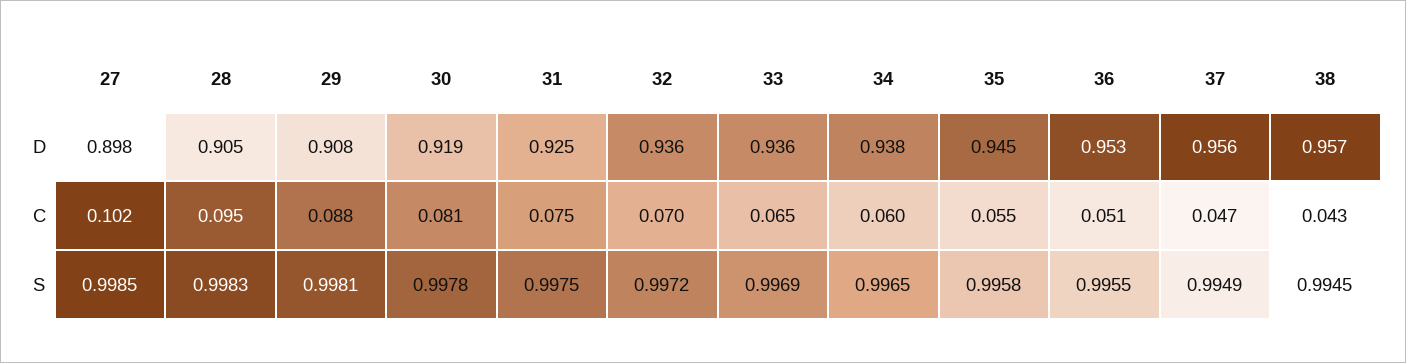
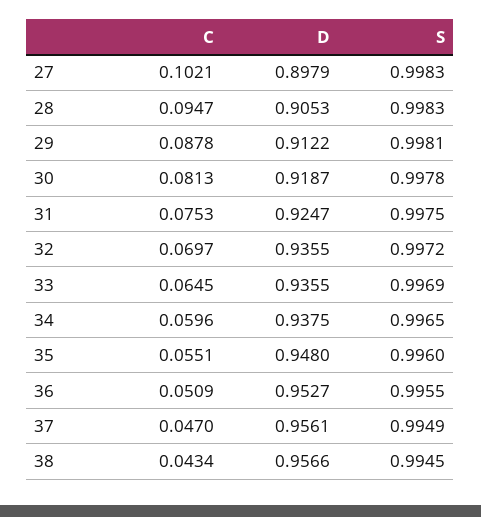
  {
    "27": {
      "D": 0.8979,
      "C": 0.1021,
-     "S": 0.9985
+     "S": 0.9983
    },
    "28": {
      "D": 0.9053,
      "C": 0.0947,
      "S": 0.9983
    },
    "29": {
-     "D": 0.908,
+     "D": 0.9122,
      "C": 0.0878,
      "S": 0.9981
    },
    "30": {
      "D": 0.9187,
      "C": 0.0813,
      "S": 0.9978
    },
    "31": {
      "D": 0.9247,
      "C": 0.0753,
      "S": 0.9975
    },
    "32": {
      "D": 0.9355,
      "C": 0.0697,
      "S": 0.9972
    },
    "33": {
      "D": 0.9355,
      "C": 0.0645,
      "S": 0.9969
    },
    "34": {
      "D": 0.9375,
      "C": 0.0596,
      "S": 0.9965
    },
    "35": {
-     "D": 0.945,
+     "D": 0.948,
      "C": 0.0551,
-     "S": 0.9958
+     "S": 0.996
    },
    "36": {
      "D": 0.9527,
      "C": 0.0509,
      "S": 0.9955
    },
    "37": {
      "D": 0.9561,
      "C": 0.047,
      "S": 0.9949
    },
    "38": {
      "D": 0.9566,
      "C": 0.0434,
      "S": 0.9945
    }
  }

